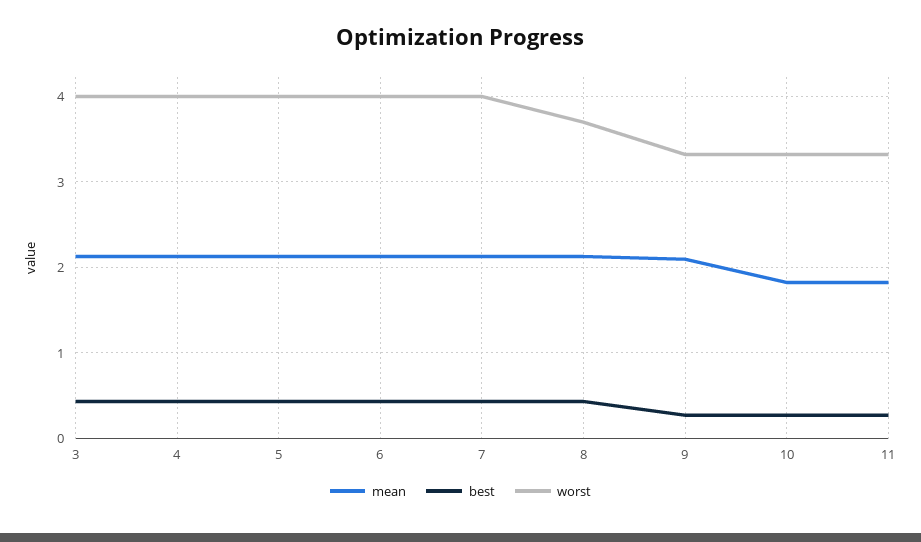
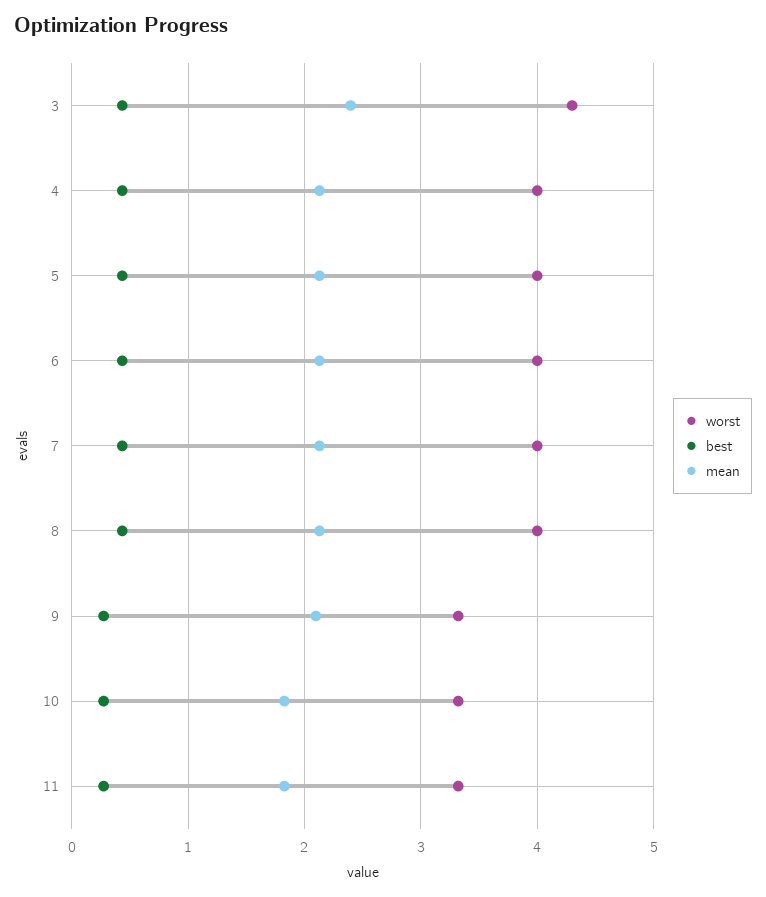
  {
    "mean": {
-     "3": 2.1,
+     "3": 2.4,
      "4": 2.1,
      "5": 2.1,
      "6": 2.1,
      "7": 2.1,
      "8": 2.1,
      "9": 2.1,
      "10": 1.8,
      "11": 1.8
    },
    "best": {
      "3": 0.4,
      "4": 0.4,
      "5": 0.4,
      "6": 0.4,
      "7": 0.4,
      "8": 0.4,
      "9": 0.3,
      "10": 0.3,
      "11": 0.3
    },
    "worst": {
-     "3": 4,
+     "3": 4.3,
      "4": 4,
      "5": 4,
      "6": 4,
      "7": 4,
-     "8": 3.7,
+     "8": 4,
      "9": 3.3,
      "10": 3.3,
      "11": 3.3
    }
  }

